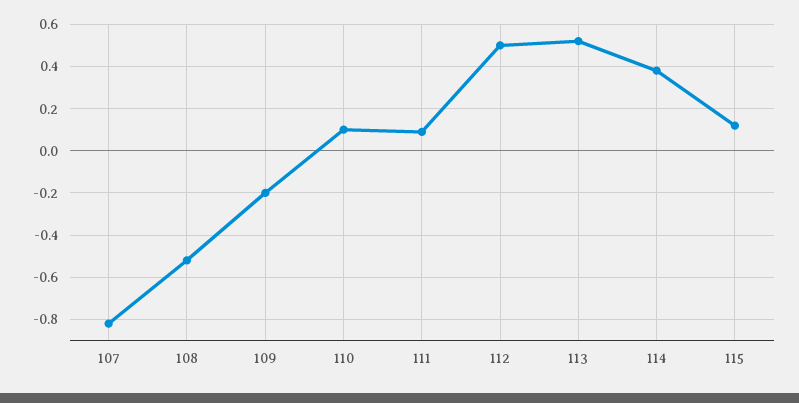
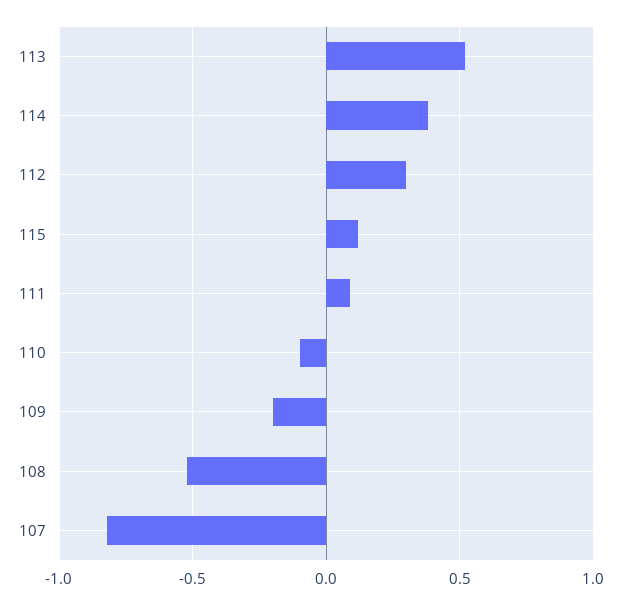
  {
    "107": -0.8,
    "108": -0.5,
    "109": -0.2,
-   "110": 0.1,
+   "110": -0.1,
    "111": 0.1,
-   "112": 0.5,
+   "112": 0.3,
    "113": 0.5,
    "114": 0.4,
    "115": 0.1
  }

